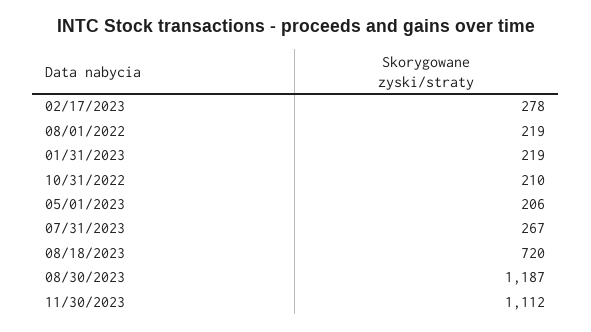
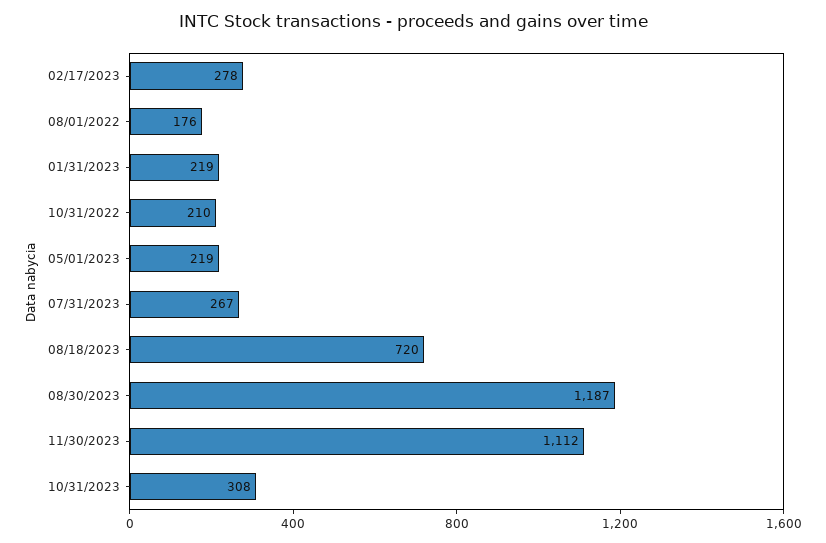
  {
    "02/17/2023": 278,
-   "08/01/2022": 219,
+   "08/01/2022": 176,
    "01/31/2023": 219,
    "10/31/2022": 210,
-   "05/01/2023": 206,
+   "05/01/2023": 219,
    "07/31/2023": 267,
    "08/18/2023": 720,
    "08/30/2023": 1187,
-   "11/30/2023": 1112
+   "11/30/2023": 1112,
+   "10/31/2023": 308
  }

